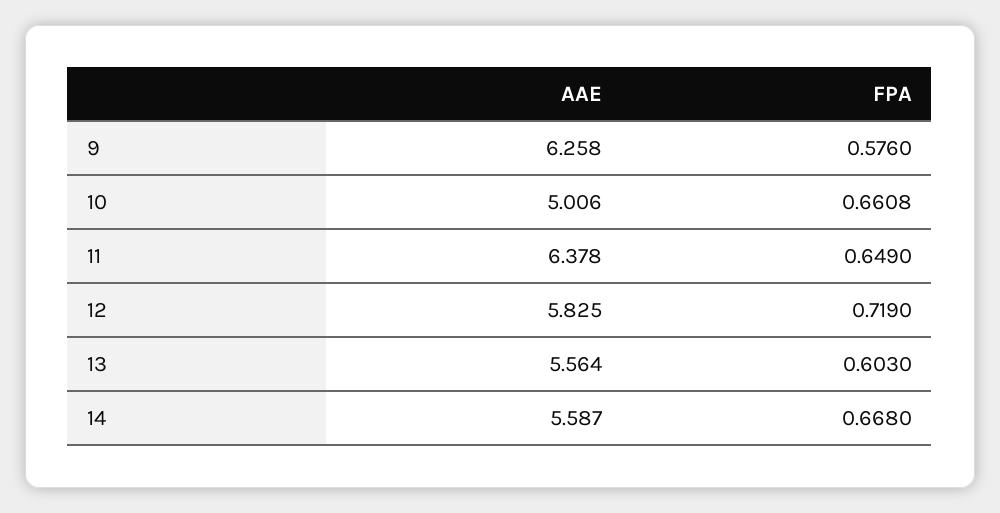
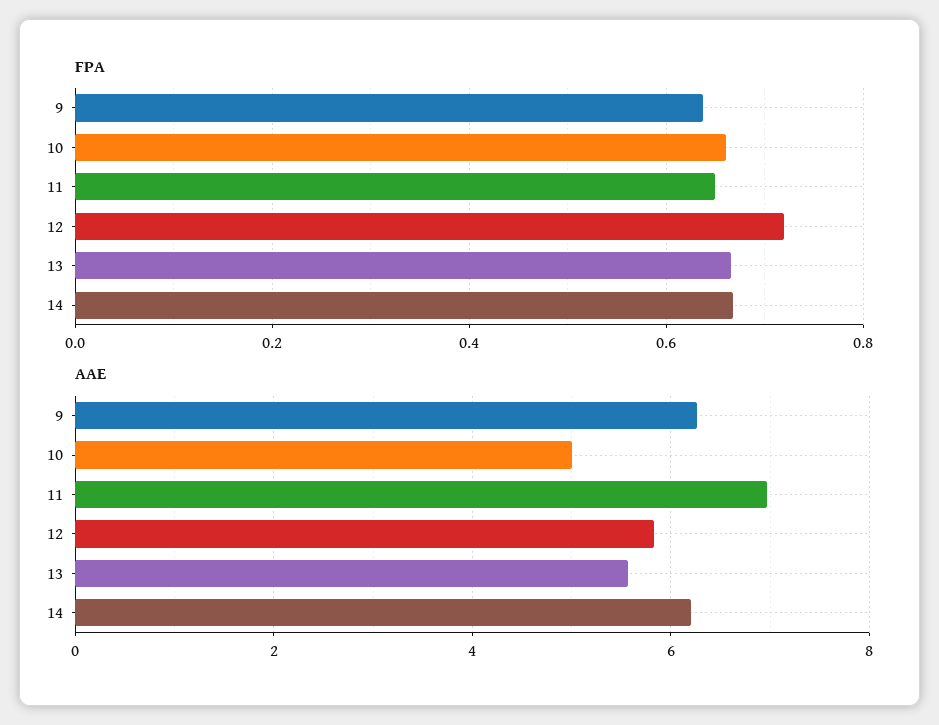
  {
    "AAE": {
      "9": 6.258,
      "10": 5.006,
-     "11": 6.378,
+     "11": 7,
      "12": 5.825,
      "13": 5.564,
-     "14": 5.587
+     "14": 6.2
    },
    "FPA": {
-     "9": 0.576,
+     "9": 0.64,
      "10": 0.6608,
      "11": 0.649,
      "12": 0.719,
-     "13": 0.603,
+     "13": 0.66,
      "14": 0.668
    }
  }

